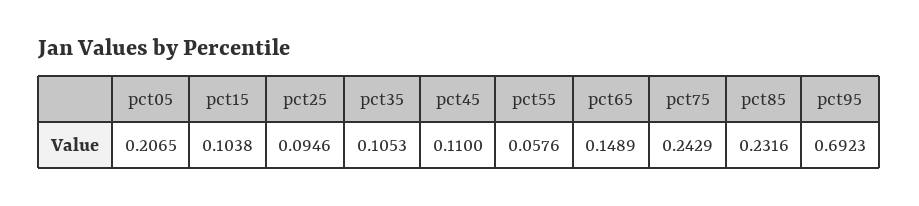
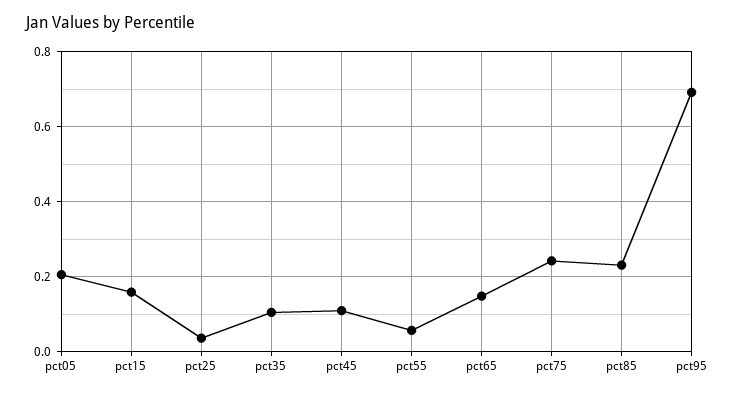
  {
    "pct05": 0.2065,
-   "pct15": 0.1038,
+   "pct15": 0.16,
-   "pct25": 0.0946,
+   "pct25": 0.04,
    "pct35": 0.1053,
    "pct45": 0.11,
    "pct55": 0.0576,
    "pct65": 0.1489,
    "pct75": 0.2429,
    "pct85": 0.2316,
    "pct95": 0.6923
  }

